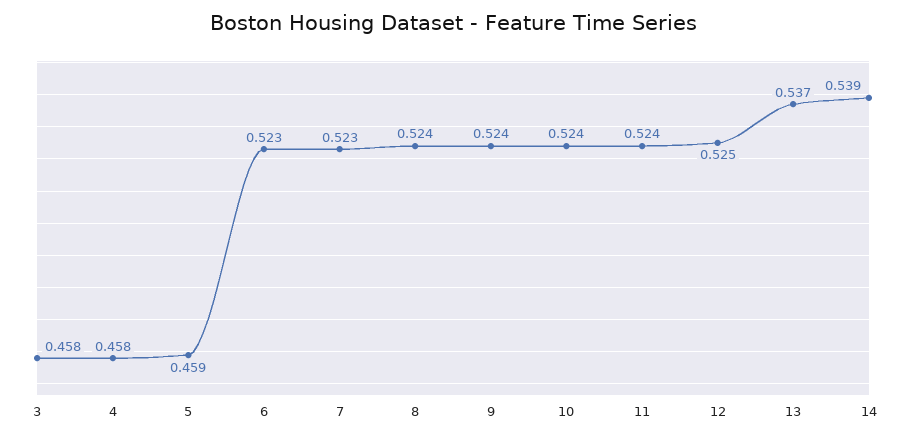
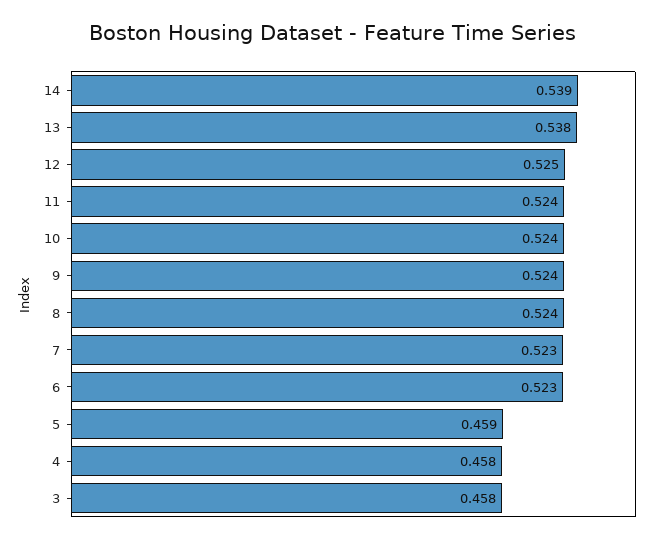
  {
    "3": 0.458,
    "4": 0.458,
    "5": 0.459,
    "6": 0.523,
    "7": 0.523,
    "8": 0.524,
    "9": 0.524,
    "10": 0.524,
    "11": 0.524,
    "12": 0.525,
-   "13": 0.537,
+   "13": 0.538,
    "14": 0.539
  }

